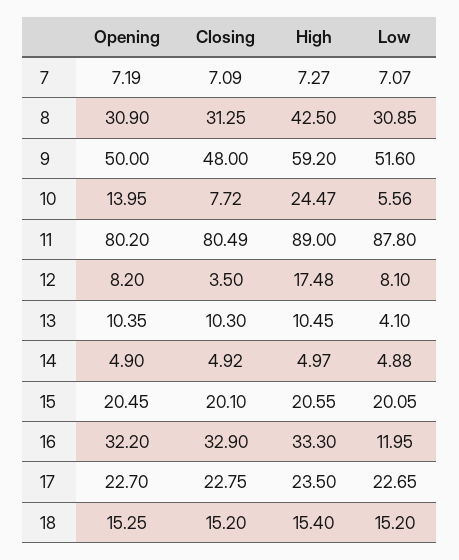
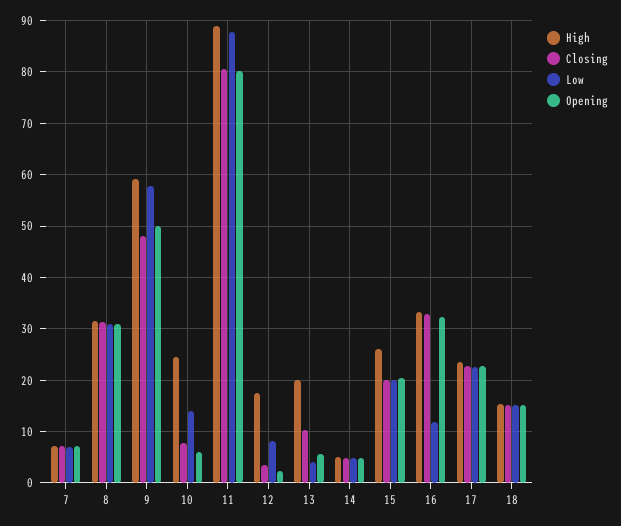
  {
    "Opening": {
      "7": 7.19,
      "8": 30.9,
      "9": 50,
-     "10": 13.95,
+     "10": 6,
      "11": 80.2,
-     "12": 8.2,
+     "12": 2,
-     "13": 10.35,
+     "13": 6,
      "14": 4.9,
      "15": 20.45,
      "16": 32.2,
      "17": 22.7,
      "18": 15.25
    },
    "Closing": {
      "7": 7.09,
      "8": 31.25,
      "9": 48,
      "10": 7.72,
      "11": 80.49,
      "12": 3.5,
      "13": 10.3,
      "14": 4.92,
      "15": 20.1,
      "16": 32.9,
      "17": 22.75,
      "18": 15.2
    },
    "High": {
      "7": 7.27,
-     "8": 42.5,
+     "8": 32,
      "9": 59.2,
      "10": 24.47,
      "11": 89,
      "12": 17.48,
-     "13": 10.45,
+     "13": 20,
      "14": 4.97,
-     "15": 20.55,
+     "15": 26,
      "16": 33.3,
      "17": 23.5,
      "18": 15.4
    },
    "Low": {
      "7": 7.07,
      "8": 30.85,
-     "9": 51.6,
+     "9": 58,
-     "10": 5.56,
+     "10": 14,
      "11": 87.8,
      "12": 8.1,
      "13": 4.1,
      "14": 4.88,
      "15": 20.05,
      "16": 11.95,
      "17": 22.65,
      "18": 15.2
    }
  }

